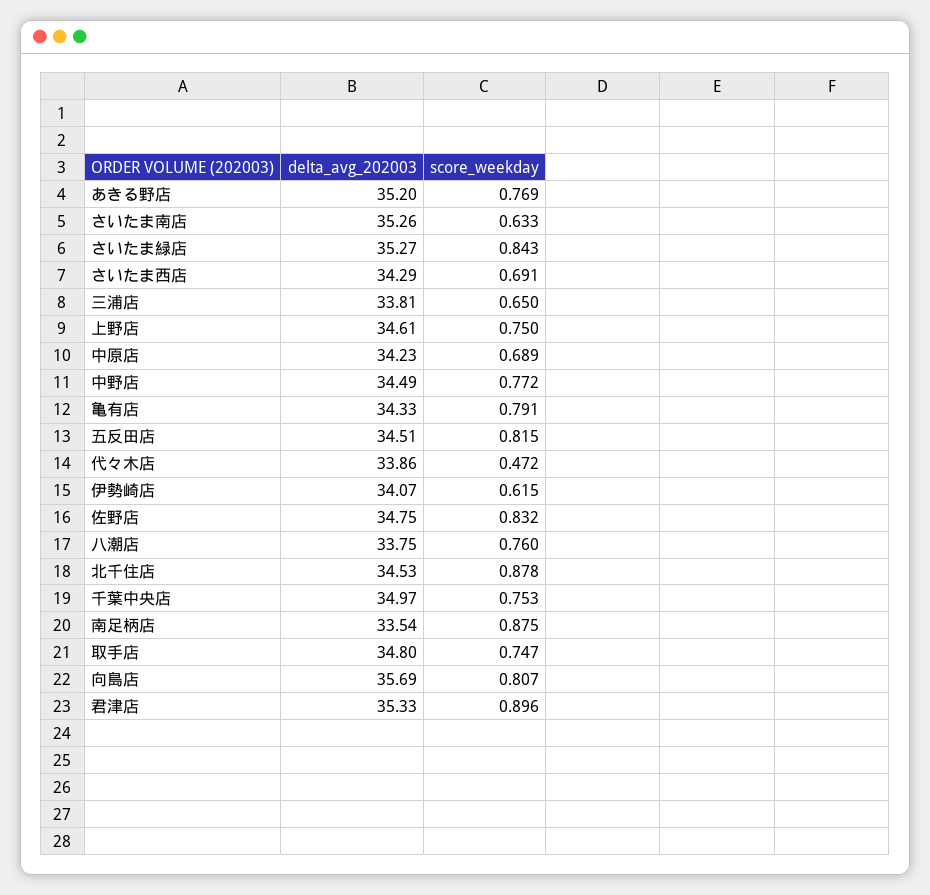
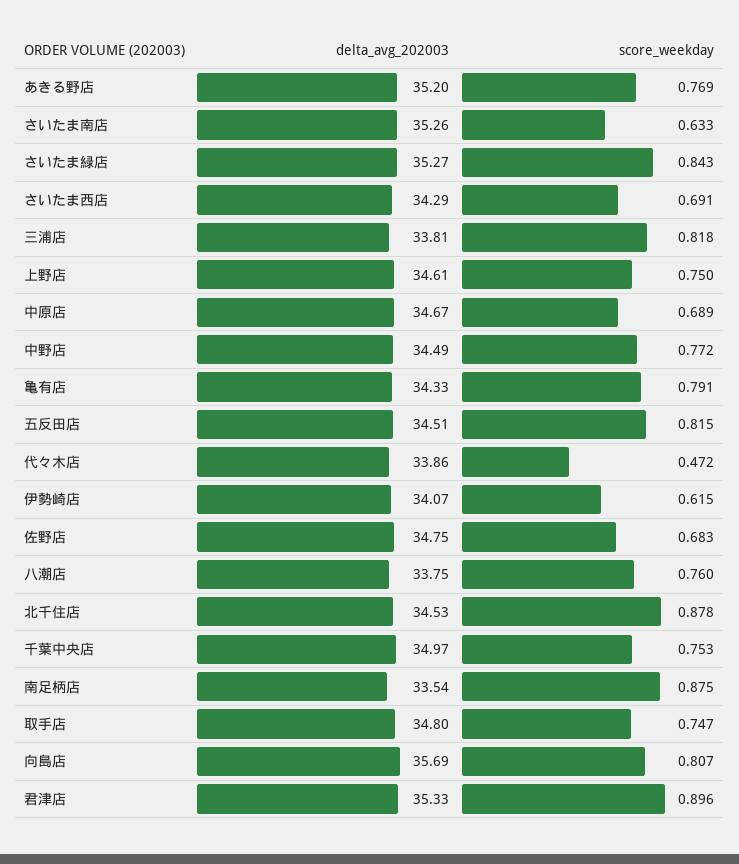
  {
    "delta_avg_202003": {
      "あきる野店": 35.2,
      "さいたま南店": 35.26,
      "さいたま緑店": 35.27,
      "さいたま西店": 34.29,
      "三浦店": 33.81,
      "上野店": 34.61,
-     "中原店": 34.23,
+     "中原店": 34.67,
      "中野店": 34.49,
      "亀有店": 34.33,
      "五反田店": 34.51,
      "代々木店": 33.86,
      "伊勢崎店": 34.07,
      "佐野店": 34.75,
      "八潮店": 33.75,
      "北千住店": 34.53,
      "千葉中央店": 34.97,
      "南足柄店": 33.54,
      "取手店": 34.8,
      "向島店": 35.69,
      "君津店": 35.33
    },
    "score_weekday": {
      "あきる野店": 0.769,
      "さいたま南店": 0.633,
      "さいたま緑店": 0.843,
      "さいたま西店": 0.691,
-     "三浦店": 0.65,
+     "三浦店": 0.818,
      "上野店": 0.75,
      "中原店": 0.689,
      "中野店": 0.772,
      "亀有店": 0.791,
      "五反田店": 0.815,
      "代々木店": 0.472,
      "伊勢崎店": 0.615,
-     "佐野店": 0.832,
+     "佐野店": 0.683,
      "八潮店": 0.76,
      "北千住店": 0.878,
      "千葉中央店": 0.753,
      "南足柄店": 0.875,
      "取手店": 0.747,
      "向島店": 0.807,
      "君津店": 0.896
    }
  }

